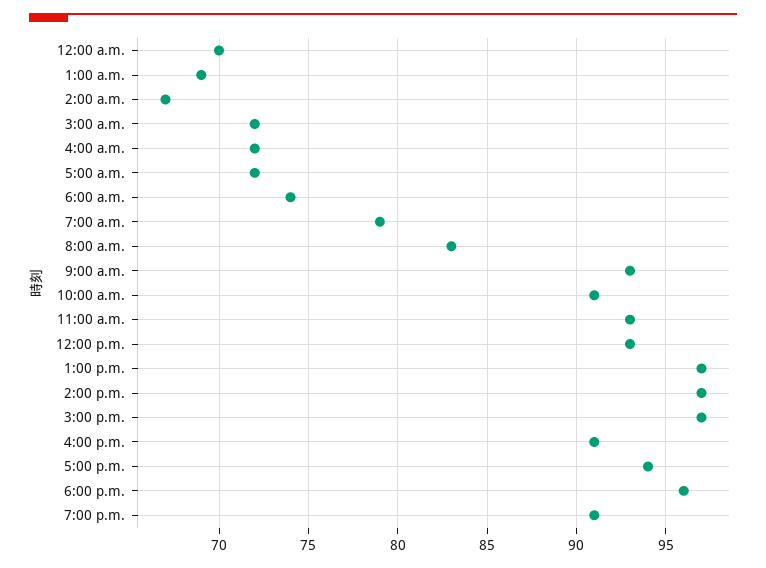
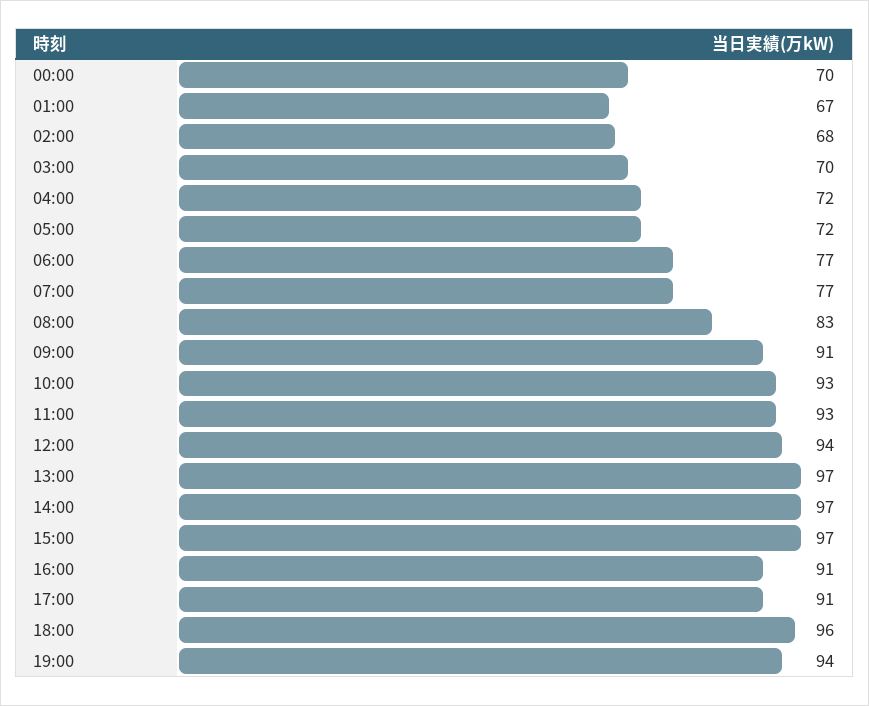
  {
    "12:00 a.m.": 70,
-   "1:00 a.m.": 69,
+   "1:00 a.m.": 67,
-   "2:00 a.m.": 67,
+   "2:00 a.m.": 68,
-   "3:00 a.m.": 72,
+   "3:00 a.m.": 70,
    "4:00 a.m.": 72,
    "5:00 a.m.": 72,
-   "6:00 a.m.": 74,
+   "6:00 a.m.": 77,
-   "7:00 a.m.": 79,
+   "7:00 a.m.": 77,
    "8:00 a.m.": 83,
-   "9:00 a.m.": 93,
+   "9:00 a.m.": 91,
-   "10:00 a.m.": 91,
+   "10:00 a.m.": 93,
    "11:00 a.m.": 93,
-   "12:00 p.m.": 93,
+   "12:00 p.m.": 94,
    "1:00 p.m.": 97,
    "2:00 p.m.": 97,
    "3:00 p.m.": 97,
    "4:00 p.m.": 91,
-   "5:00 p.m.": 94,
+   "5:00 p.m.": 91,
    "6:00 p.m.": 96,
-   "7:00 p.m.": 91
+   "7:00 p.m.": 94
  }

